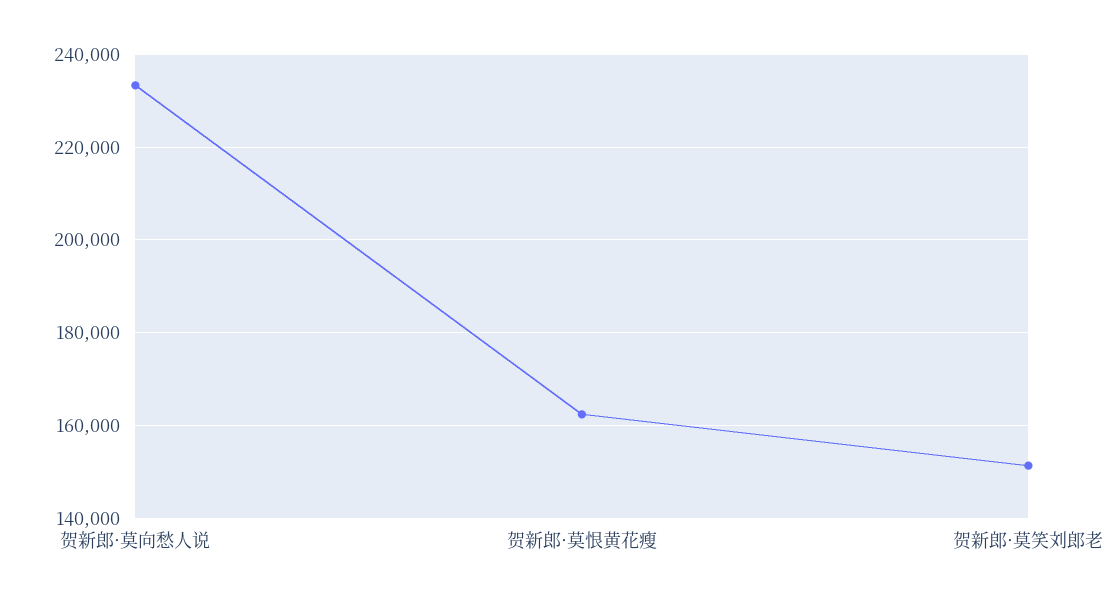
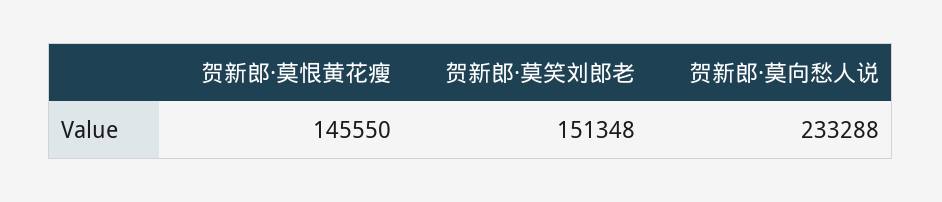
  {
    "贺新郎·莫向愁人说": 233288,
-   "贺新郎·莫恨黄花瘦": 162000,
+   "贺新郎·莫恨黄花瘦": 145550,
    "贺新郎·莫笑刘郎老": 151348
  }

